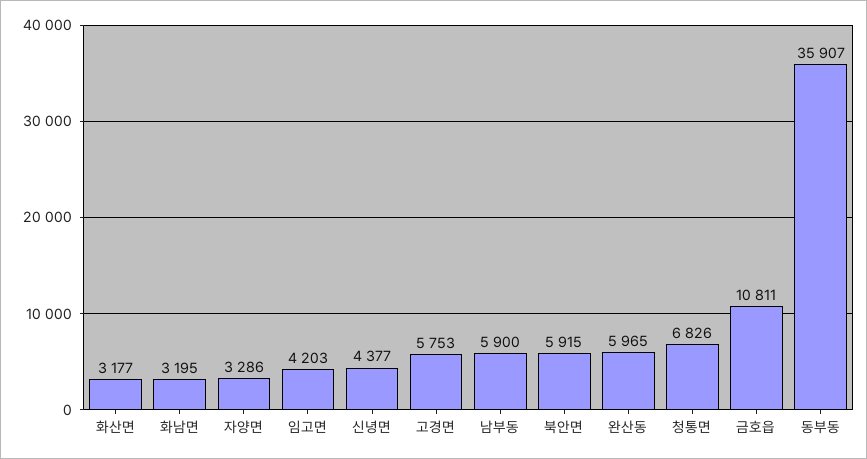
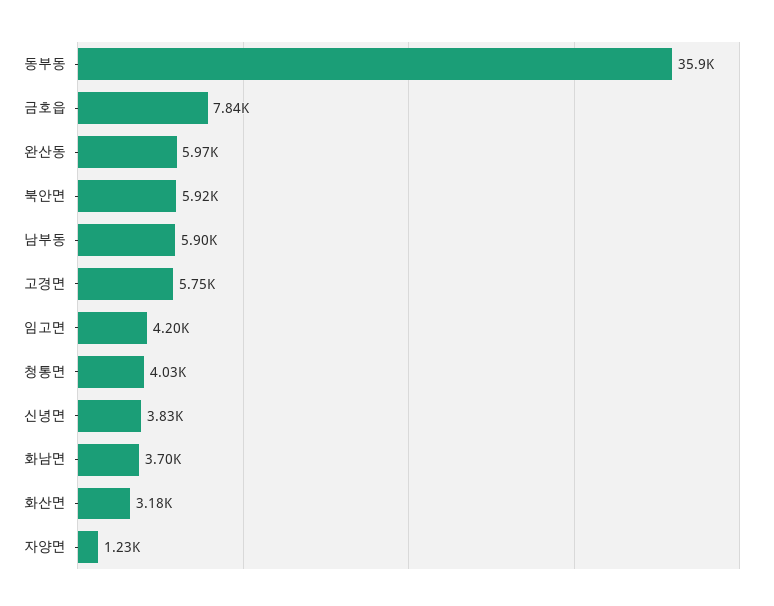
  {
    "화산면": 3177,
-   "화남면": 3195,
+   "화남면": 3700,
-   "자양면": 3286,
+   "자양면": 1230,
    "임고면": 4203,
-   "신녕면": 4377,
+   "신녕면": 3830,
    "고경면": 5753,
    "남부동": 5900,
    "북안면": 5915,
    "완산동": 5965,
-   "청통면": 6826,
+   "청통면": 4030,
-   "금호읍": 10811,
+   "금호읍": 7840,
    "동부동": 35907
  }

